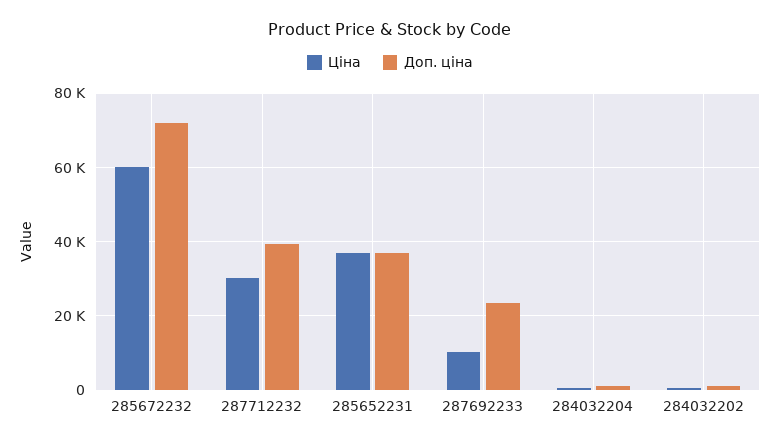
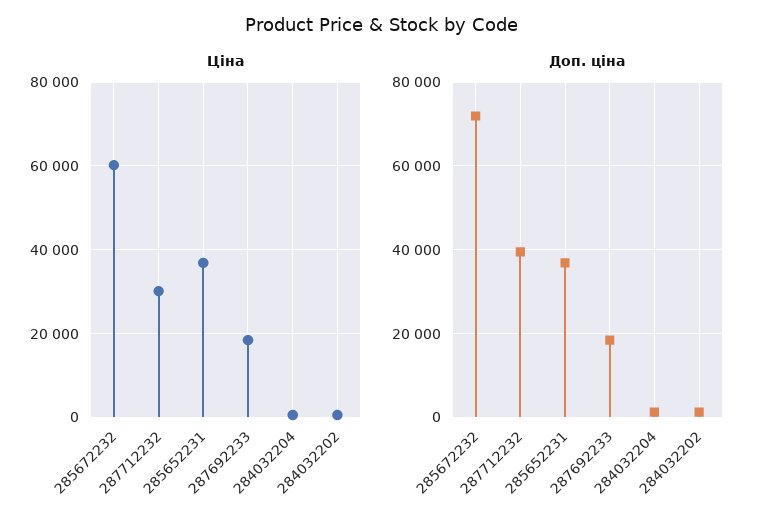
  {
    "Ціна": {
      "285672232": 60000,
      "287712232": 30000,
      "285652231": 36000,
-     "287692233": 10000,
+     "287692233": 18000,
      "284032204": 0,
      "284032202": 0
    },
    "Доп. ціна": {
      "285672232": 72000,
      "287712232": 40000,
      "285652231": 36000,
-     "287692233": 24000,
+     "287692233": 18000,
      "284032204": 2000,
      "284032202": 2000
    }
  }

